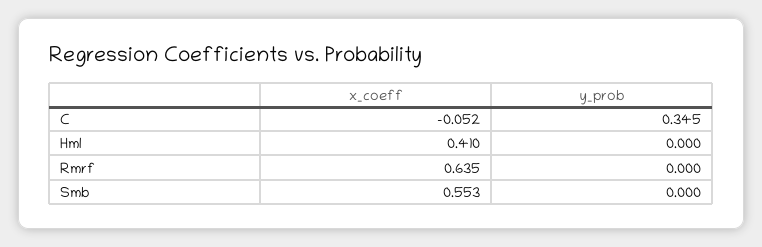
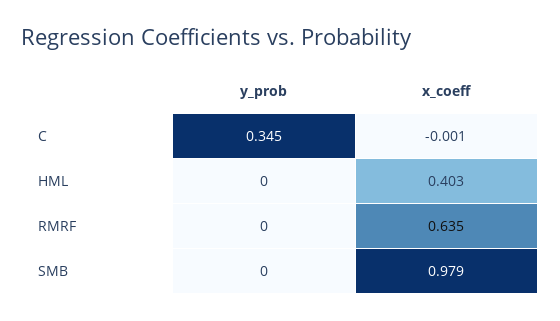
  {
    "x_coeff": {
-     "C": -0.052,
+     "C": -0.001,
-     "Hml": 0.41,
+     "Hml": 0.403,
      "Rmrf": 0.635,
-     "Smb": 0.553
+     "Smb": 0.979
    },
    "y_prob": {
      "C": 0.345,
      "Hml": 0,
      "Rmrf": 0,
      "Smb": 0
    }
  }

